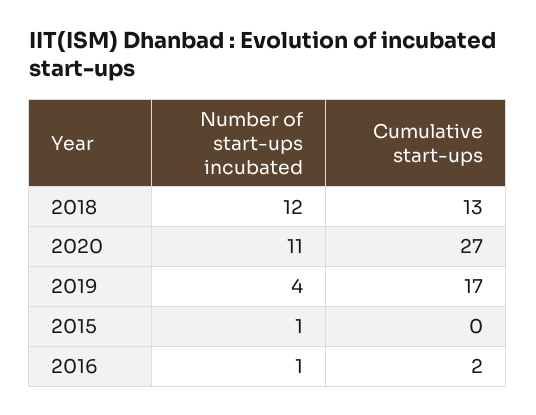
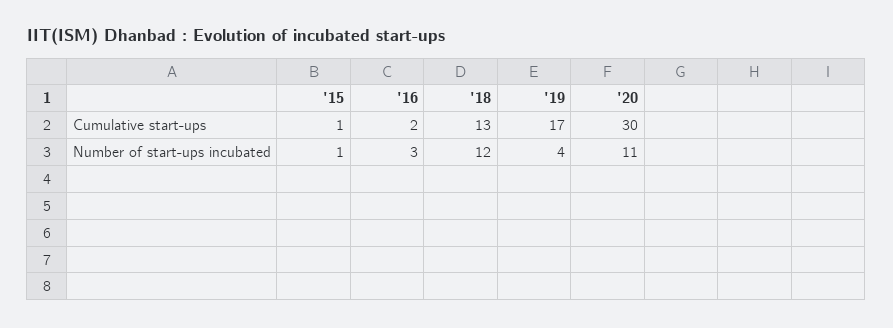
  {
    "Number of start-ups incubated": {
      "2018": 12,
      "2020": 11,
      "2019": 4,
      "2015": 1,
-     "2016": 1
+     "2016": 3
    },
    "Cumulative start-ups": {
      "2018": 13,
-     "2020": 27,
+     "2020": 30,
      "2019": 17,
-     "2015": 0,
+     "2015": 1,
      "2016": 2
    }
  }

